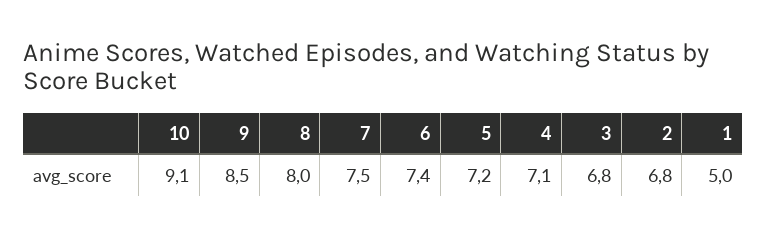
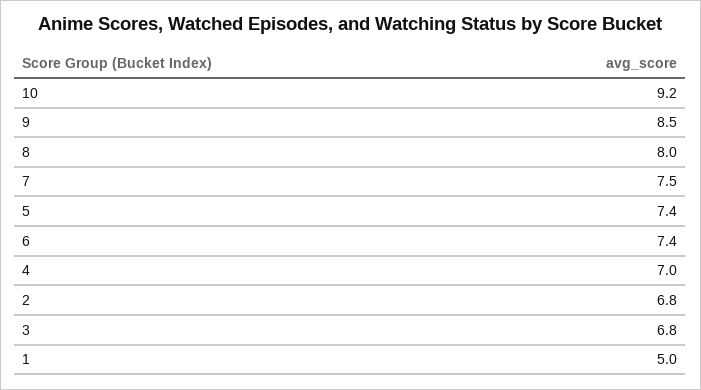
  {
-   "10": 9.1,
+   "10": 9.2,
    "9": 8.5,
    "8": 8,
    "7": 7.5,
    "6": 7.4,
-   "5": 7.2,
+   "5": 7.4,
-   "4": 7.1,
+   "4": 7,
    "3": 6.8,
    "2": 6.8,
    "1": 5
  }

